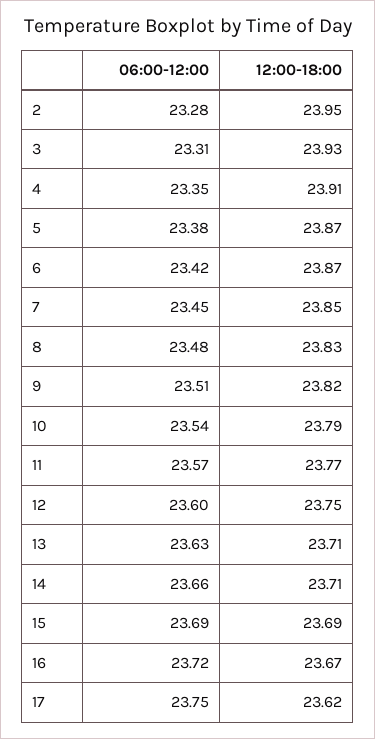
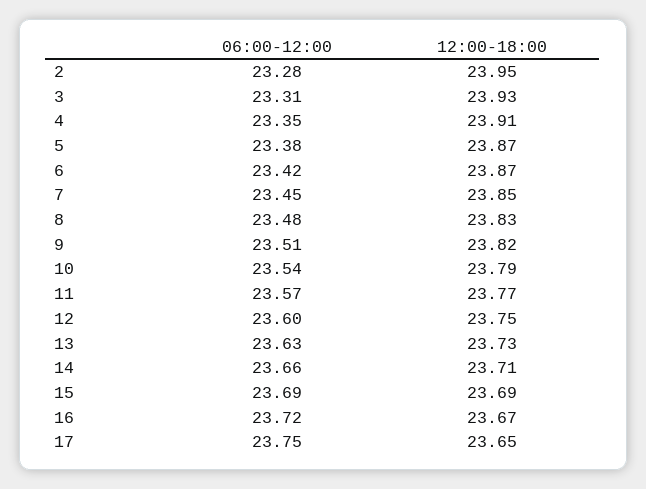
  {
    "06:00-12:00": {
      "2": 23.28,
      "3": 23.31,
      "4": 23.35,
      "5": 23.38,
      "6": 23.42,
      "7": 23.45,
      "8": 23.48,
      "9": 23.51,
      "10": 23.54,
      "11": 23.57,
      "12": 23.6,
      "13": 23.63,
      "14": 23.66,
      "15": 23.69,
      "16": 23.72,
      "17": 23.75
    },
    "12:00-18:00": {
      "2": 23.95,
      "3": 23.93,
      "4": 23.91,
      "5": 23.87,
      "6": 23.87,
      "7": 23.85,
      "8": 23.83,
      "9": 23.82,
      "10": 23.79,
      "11": 23.77,
      "12": 23.75,
-     "13": 23.71,
+     "13": 23.73,
      "14": 23.71,
      "15": 23.69,
      "16": 23.67,
-     "17": 23.62
+     "17": 23.65
    }
  }

